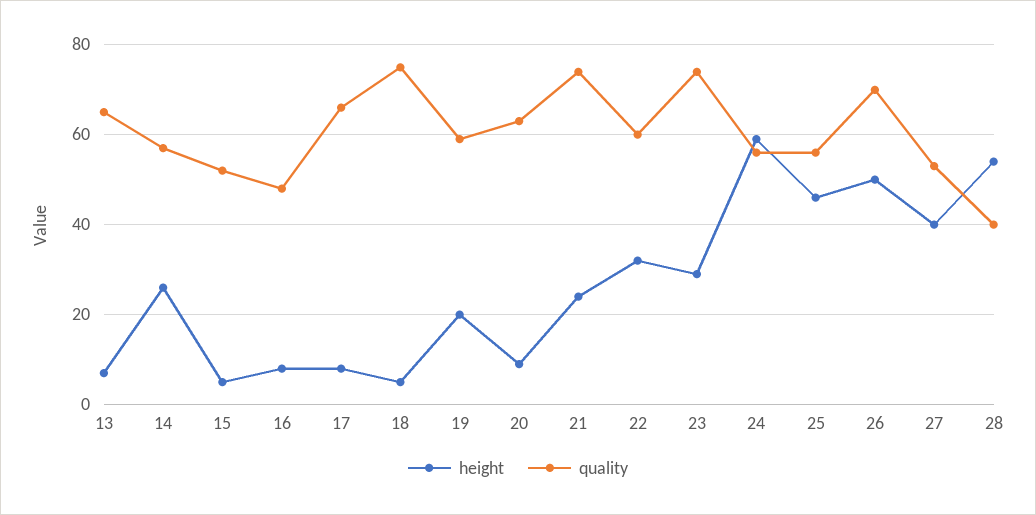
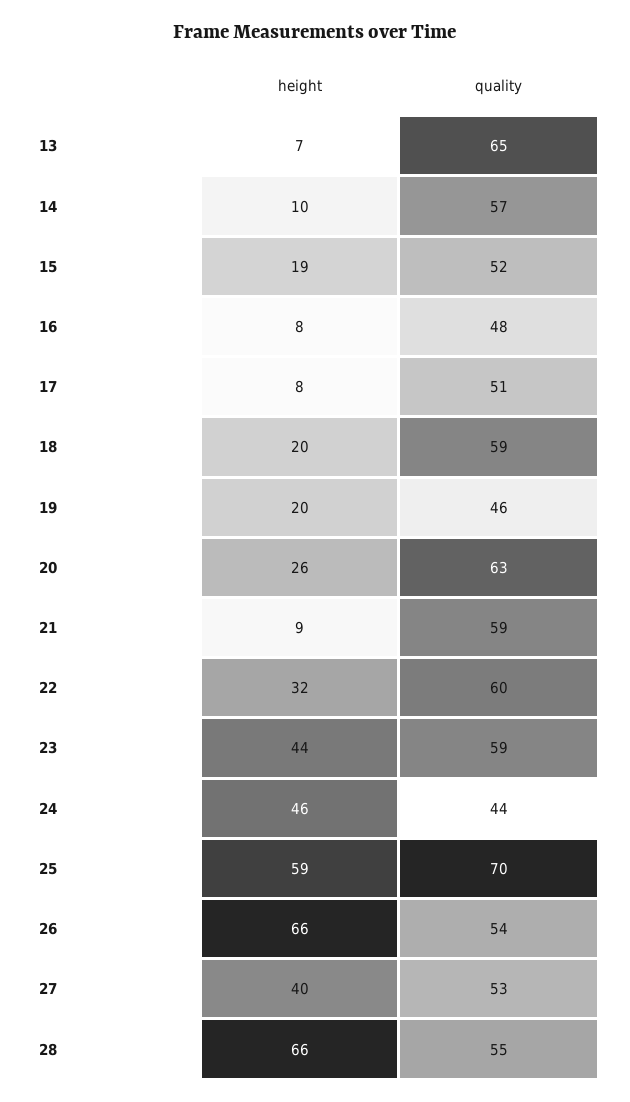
  {
    "height": {
      "13": 7,
-     "14": 25,
+     "14": 10,
-     "15": 5,
+     "15": 19,
      "16": 8,
      "17": 8,
-     "18": 5,
+     "18": 20,
      "19": 20,
-     "20": 10,
+     "20": 26,
-     "21": 25,
+     "21": 9,
      "22": 32,
-     "23": 30,
+     "23": 44,
-     "24": 60,
+     "24": 46,
-     "25": 45,
+     "25": 59,
-     "26": 50,
+     "26": 66,
      "27": 40,
-     "28": 55
+     "28": 66
    },
    "quality": {
      "13": 65,
      "14": 57,
      "15": 52,
      "16": 48,
-     "17": 65,
+     "17": 51,
-     "18": 75,
+     "18": 59,
-     "19": 60,
+     "19": 46,
      "20": 63,
-     "21": 75,
+     "21": 59,
      "22": 60,
-     "23": 75,
+     "23": 59,
-     "24": 55,
+     "24": 44,
-     "25": 55,
+     "25": 70,
-     "26": 70,
+     "26": 54,
      "27": 53,
-     "28": 40
+     "28": 55
    }
  }

